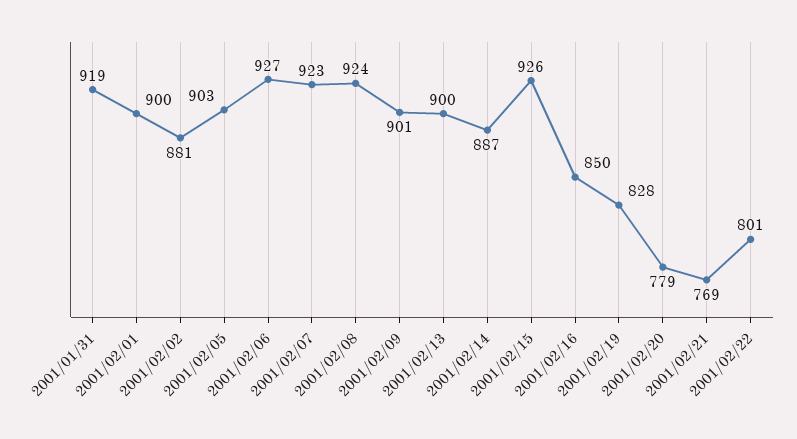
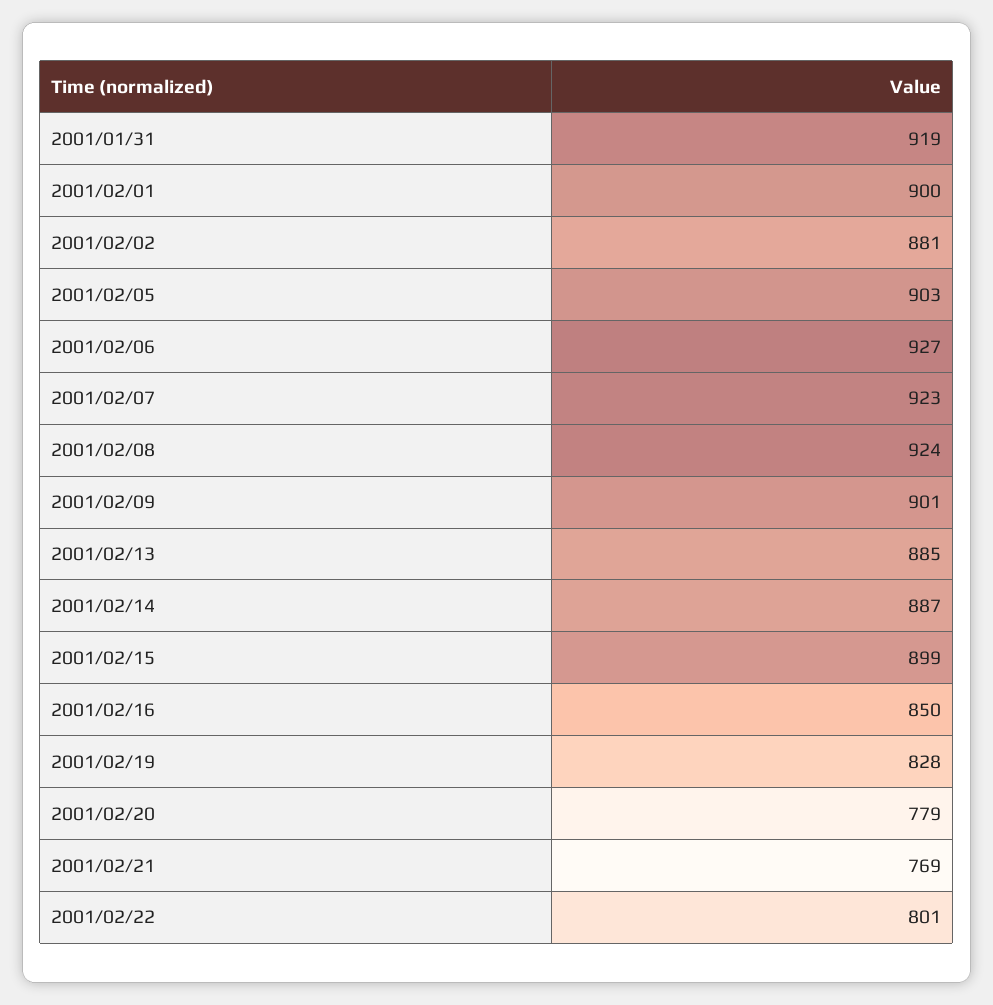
  {
    "2001/01/31": 919,
    "2001/02/01": 900,
    "2001/02/02": 881,
    "2001/02/05": 903,
    "2001/02/06": 927,
    "2001/02/07": 923,
    "2001/02/08": 924,
    "2001/02/09": 901,
-   "2001/02/13": 900,
+   "2001/02/13": 885,
    "2001/02/14": 887,
-   "2001/02/15": 926,
+   "2001/02/15": 899,
    "2001/02/16": 850,
    "2001/02/19": 828,
    "2001/02/20": 779,
    "2001/02/21": 769,
    "2001/02/22": 801
  }

